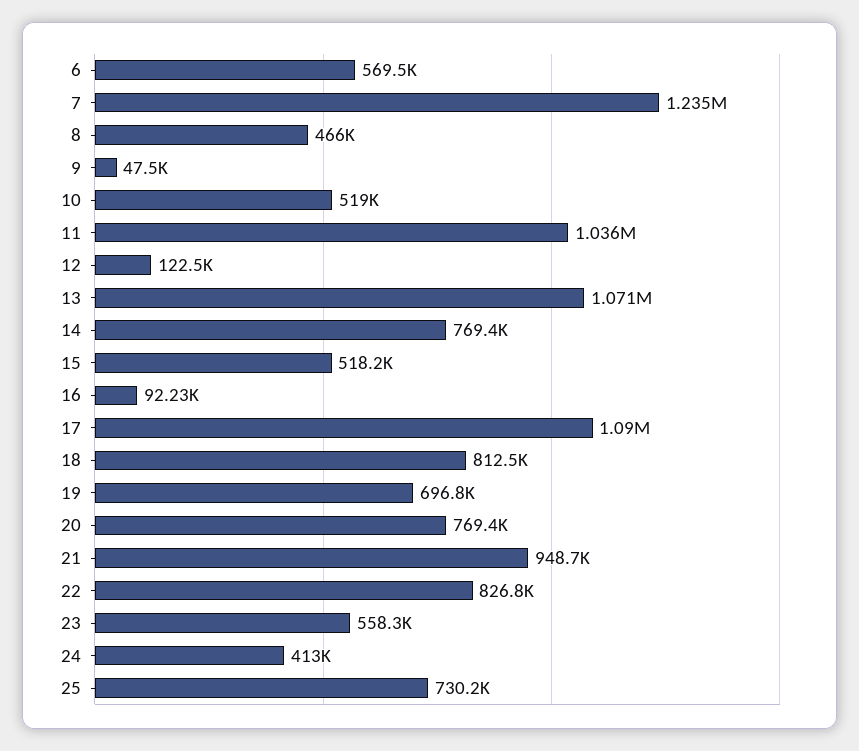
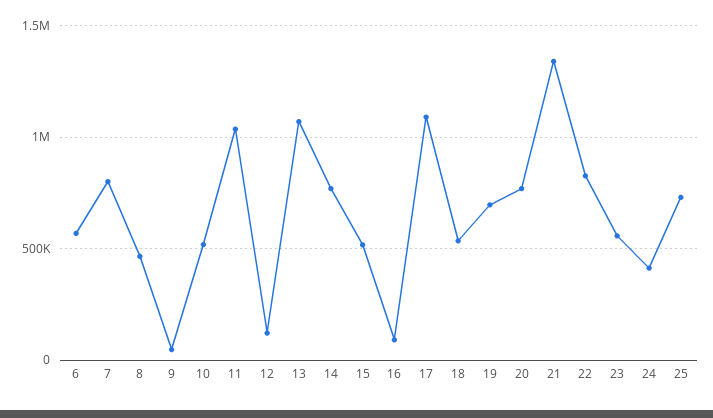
  {
    "6": 569500,
-   "7": 1235000,
+   "7": 800000,
    "8": 466000,
    "9": 47500,
    "10": 519000,
    "11": 1036000,
    "12": 122500,
    "13": 1071000,
    "14": 769400,
    "15": 518200,
    "16": 92230,
    "17": 1090000,
-   "18": 812500,
+   "18": 550000,
    "19": 696800,
    "20": 769400,
-   "21": 948700,
+   "21": 1350000,
    "22": 826800,
    "23": 558300,
    "24": 413000,
    "25": 730200
  }

